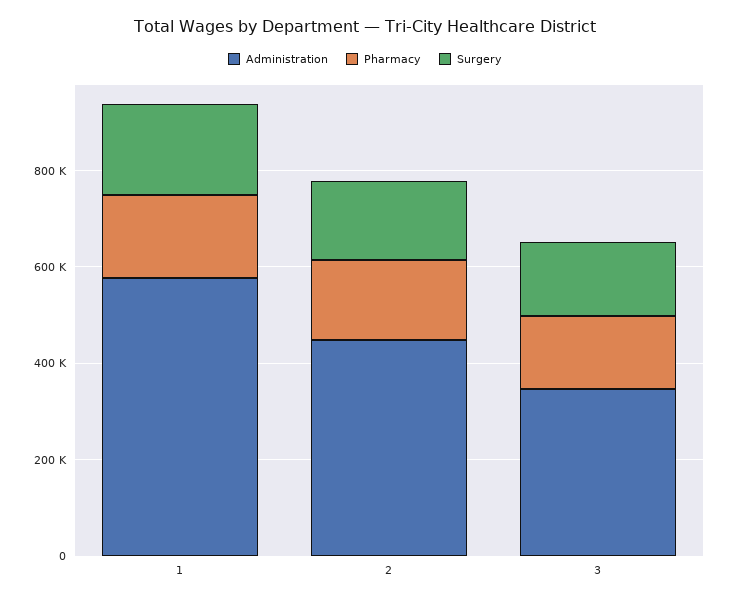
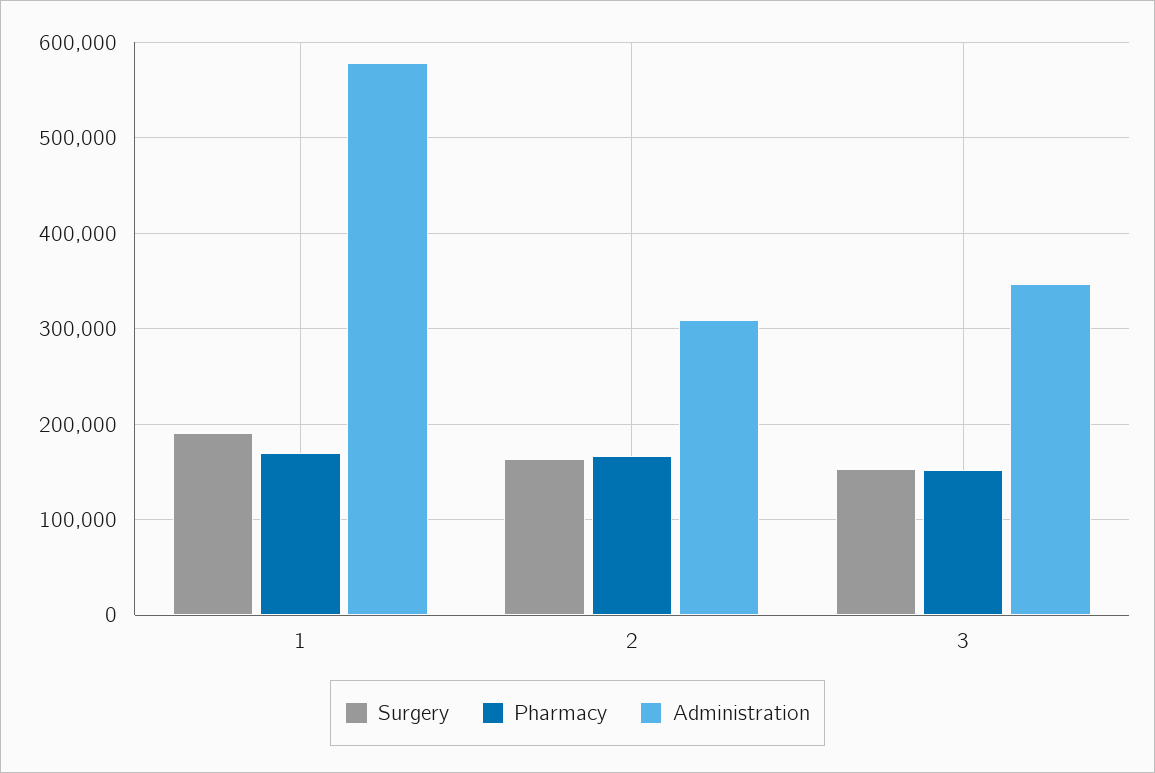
  {
    "Administration": {
      "1": 580000,
-     "2": 450000,
+     "2": 310000,
      "3": 350000
    },
    "Pharmacy": {
      "1": 170000,
      "2": 170000,
      "3": 150000
    },
    "Surgery": {
      "1": 190000,
      "2": 160000,
      "3": 150000
    }
  }

